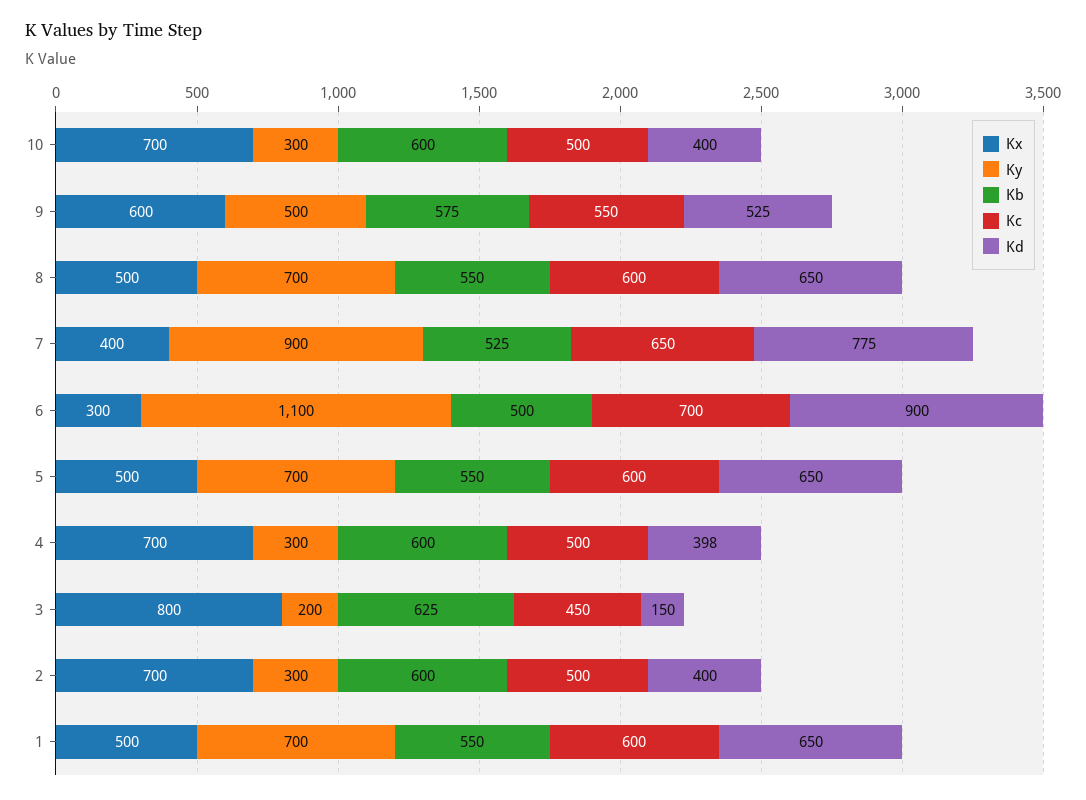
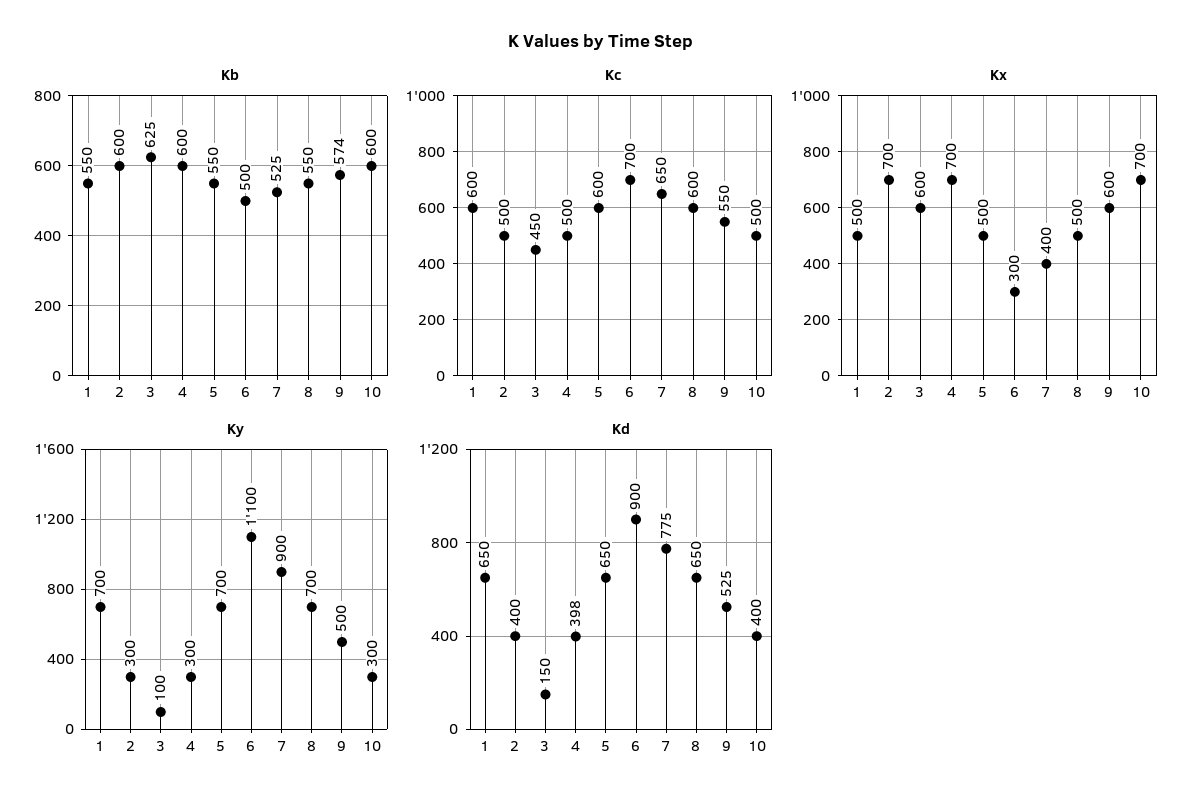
  {
    "Kx": {
      "10": 700,
      "9": 600,
      "8": 500,
      "7": 400,
      "6": 300,
      "5": 500,
      "4": 700,
-     "3": 800,
+     "3": 600,
      "2": 700,
      "1": 500
    },
    "Ky": {
      "10": 300,
      "9": 500,
      "8": 700,
      "7": 900,
      "6": 1100,
      "5": 700,
      "4": 300,
-     "3": 200,
+     "3": 100,
      "2": 300,
      "1": 700
    },
    "Kb": {
      "10": 600,
-     "9": 575,
+     "9": 574,
      "8": 550,
      "7": 525,
      "6": 500,
      "5": 550,
      "4": 600,
      "3": 625,
      "2": 600,
      "1": 550
    },
    "Kc": {
      "10": 500,
      "9": 550,
      "8": 600,
      "7": 650,
      "6": 700,
      "5": 600,
      "4": 500,
      "3": 450,
      "2": 500,
      "1": 600
    },
    "Kd": {
      "10": 400,
      "9": 525,
      "8": 650,
      "7": 775,
      "6": 900,
      "5": 650,
      "4": 398,
      "3": 150,
      "2": 400,
      "1": 650
    }
  }

